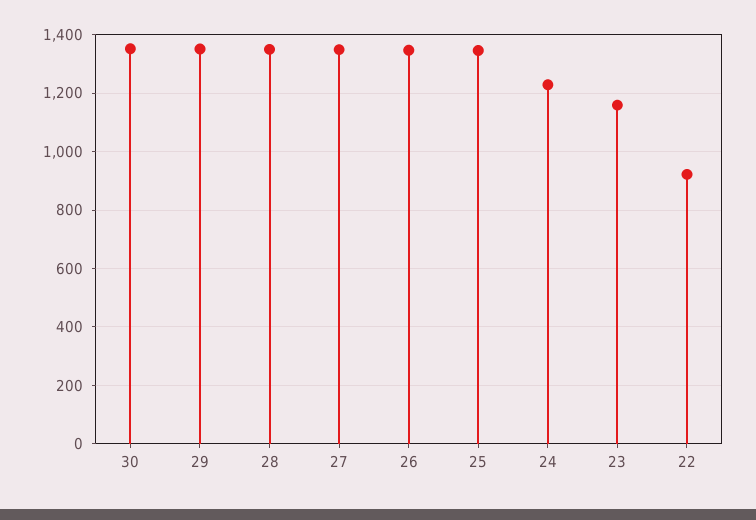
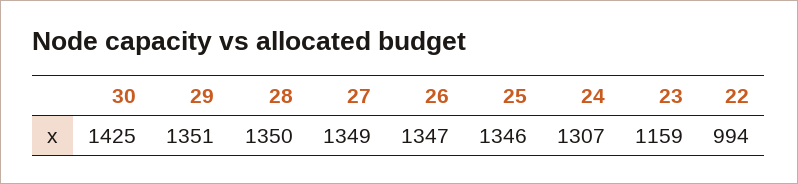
  {
-   "30": 1350,
+   "30": 1425,
    "29": 1351,
    "28": 1350,
    "27": 1349,
    "26": 1347,
    "25": 1346,
-   "24": 1225,
+   "24": 1307,
    "23": 1159,
-   "22": 925
+   "22": 994
  }

